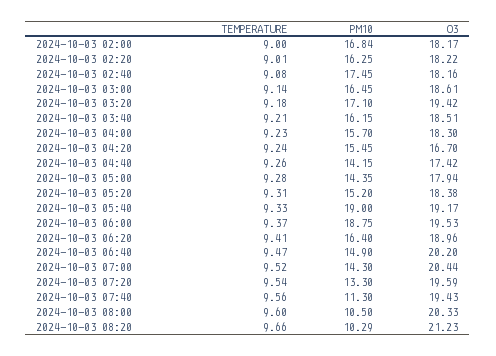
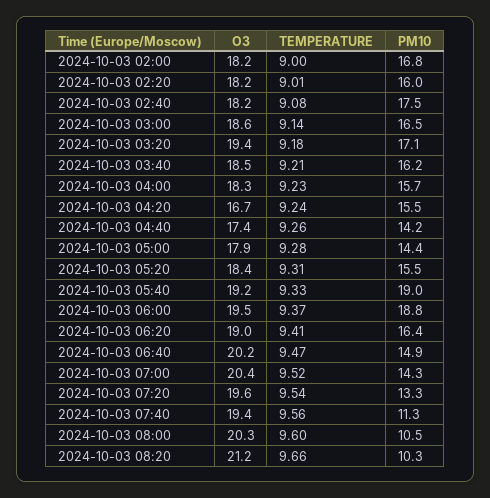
  {
    "TEMPERATURE": {
      "2024-10-03 02:00": 9,
      "2024-10-03 02:20": 9.01,
      "2024-10-03 02:40": 9.08,
      "2024-10-03 03:00": 9.14,
      "2024-10-03 03:20": 9.18,
      "2024-10-03 03:40": 9.21,
      "2024-10-03 04:00": 9.23,
      "2024-10-03 04:20": 9.24,
      "2024-10-03 04:40": 9.26,
      "2024-10-03 05:00": 9.28,
      "2024-10-03 05:20": 9.31,
      "2024-10-03 05:40": 9.33,
      "2024-10-03 06:00": 9.37,
      "2024-10-03 06:20": 9.41,
      "2024-10-03 06:40": 9.47,
      "2024-10-03 07:00": 9.52,
      "2024-10-03 07:20": 9.54,
      "2024-10-03 07:40": 9.56,
      "2024-10-03 08:00": 9.6,
      "2024-10-03 08:20": 9.66
    },
    "PM10": {
      "2024-10-03 02:00": 16.84,
-     "2024-10-03 02:20": 16.25,
+     "2024-10-03 02:20": 16,
      "2024-10-03 02:40": 17.45,
      "2024-10-03 03:00": 16.45,
      "2024-10-03 03:20": 17.1,
      "2024-10-03 03:40": 16.15,
      "2024-10-03 04:00": 15.7,
      "2024-10-03 04:20": 15.45,
      "2024-10-03 04:40": 14.15,
      "2024-10-03 05:00": 14.35,
-     "2024-10-03 05:20": 15.2,
+     "2024-10-03 05:20": 15.5,
      "2024-10-03 05:40": 19,
      "2024-10-03 06:00": 18.75,
      "2024-10-03 06:20": 16.4,
      "2024-10-03 06:40": 14.9,
      "2024-10-03 07:00": 14.3,
      "2024-10-03 07:20": 13.3,
      "2024-10-03 07:40": 11.3,
      "2024-10-03 08:00": 10.5,
      "2024-10-03 08:20": 10.29
    },
    "O3": {
      "2024-10-03 02:00": 18.17,
      "2024-10-03 02:20": 18.22,
      "2024-10-03 02:40": 18.16,
      "2024-10-03 03:00": 18.61,
      "2024-10-03 03:20": 19.42,
      "2024-10-03 03:40": 18.51,
      "2024-10-03 04:00": 18.3,
      "2024-10-03 04:20": 16.7,
      "2024-10-03 04:40": 17.42,
      "2024-10-03 05:00": 17.94,
      "2024-10-03 05:20": 18.38,
      "2024-10-03 05:40": 19.17,
      "2024-10-03 06:00": 19.53,
      "2024-10-03 06:20": 18.96,
      "2024-10-03 06:40": 20.2,
      "2024-10-03 07:00": 20.44,
      "2024-10-03 07:20": 19.59,
      "2024-10-03 07:40": 19.43,
      "2024-10-03 08:00": 20.33,
      "2024-10-03 08:20": 21.23
    }
  }

